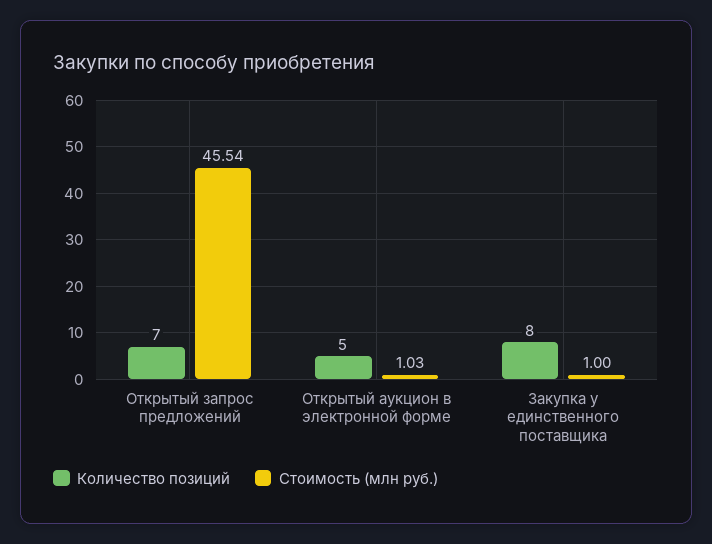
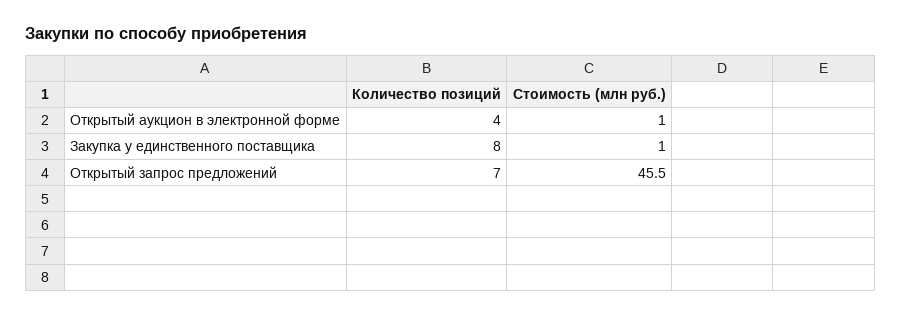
  {
    "Количество позиций": {
      "Открытый запрос предложений": 7,
-     "Открытый аукцион в электронной форме": 5,
+     "Открытый аукцион в электронной форме": 4,
      "Закупка у единственного поставщика": 8
    },
    "Стоимость (млн руб.)": {
      "Открытый запрос предложений": 45.54,
      "Открытый аукцион в электронной форме": 1.03,
      "Закупка у единственного поставщика": 1
    }
  }

